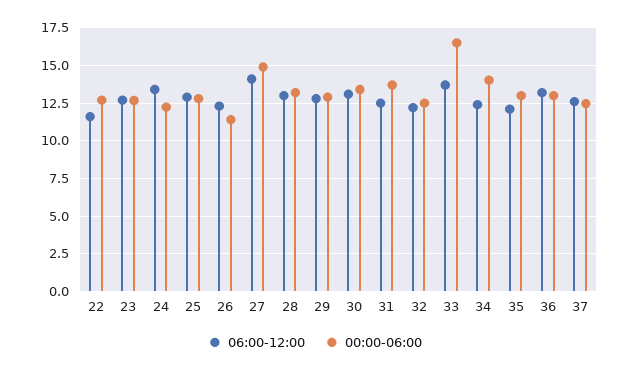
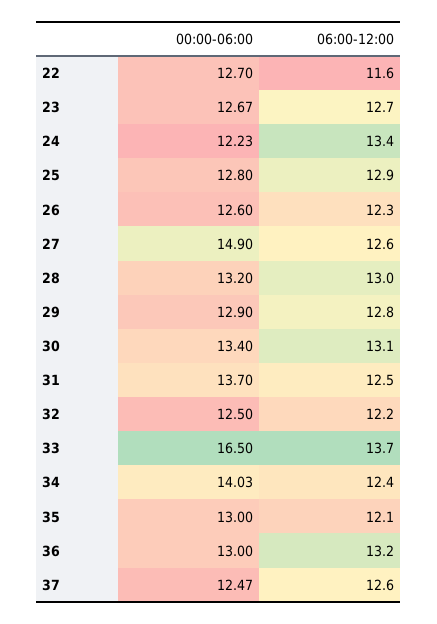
  {
    "06:00-12:00": {
      "22": 11.6,
      "23": 12.7,
      "24": 13.4,
      "25": 12.9,
      "26": 12.3,
-     "27": 14,
+     "27": 12.6,
      "28": 13,
      "29": 12.8,
      "30": 13.1,
      "31": 12.5,
      "32": 12.2,
      "33": 13.7,
      "34": 12.4,
      "35": 12.1,
      "36": 13.2,
      "37": 12.6
    },
    "00:00-06:00": {
      "22": 12.7,
      "23": 12.67,
      "24": 12.23,
      "25": 12.8,
-     "26": 11.5,
+     "26": 12.6,
      "27": 14.9,
      "28": 13.2,
      "29": 12.9,
      "30": 13.4,
      "31": 13.7,
      "32": 12.5,
      "33": 16.5,
      "34": 14.03,
      "35": 13,
      "36": 13,
      "37": 12.47
    }
  }

